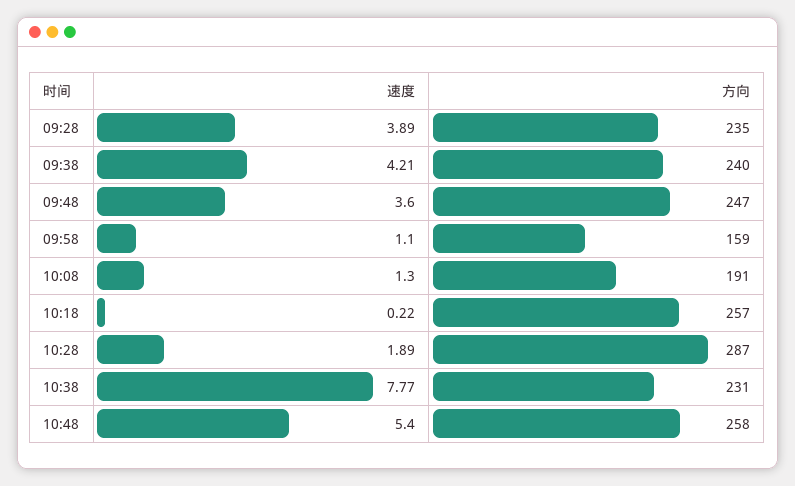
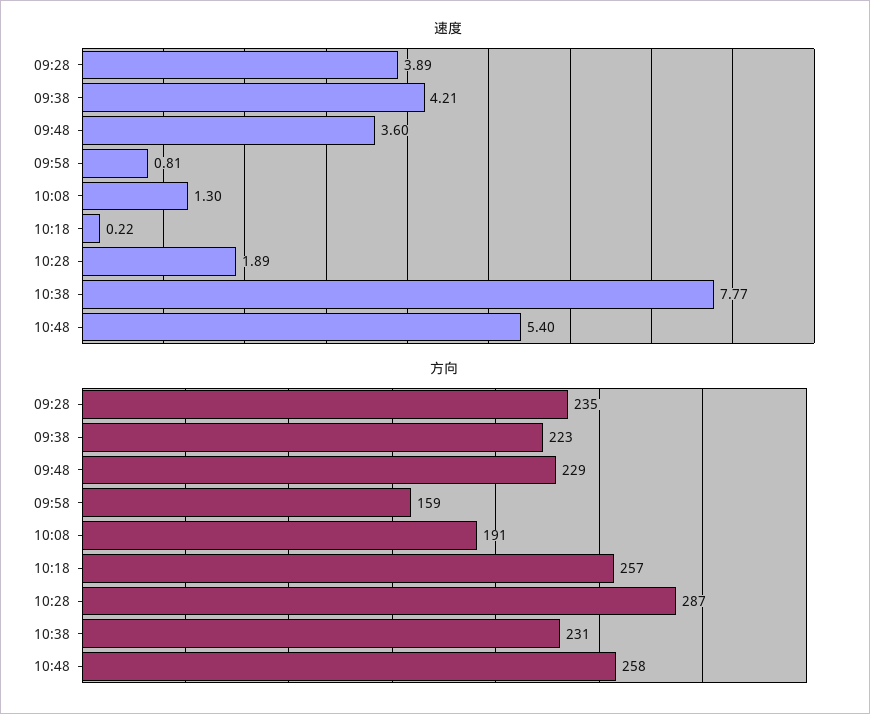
  {
    "速度": {
      "09:28": 3.89,
      "09:38": 4.21,
      "09:48": 3.6,
-     "09:58": 1.1,
+     "09:58": 0.81,
      "10:08": 1.3,
      "10:18": 0.22,
      "10:28": 1.89,
      "10:38": 7.77,
      "10:48": 5.4
    },
    "方向": {
      "09:28": 235,
-     "09:38": 240,
+     "09:38": 223,
-     "09:48": 247,
+     "09:48": 229,
      "09:58": 159,
      "10:08": 191,
      "10:18": 257,
      "10:28": 287,
      "10:38": 231,
      "10:48": 258
    }
  }

